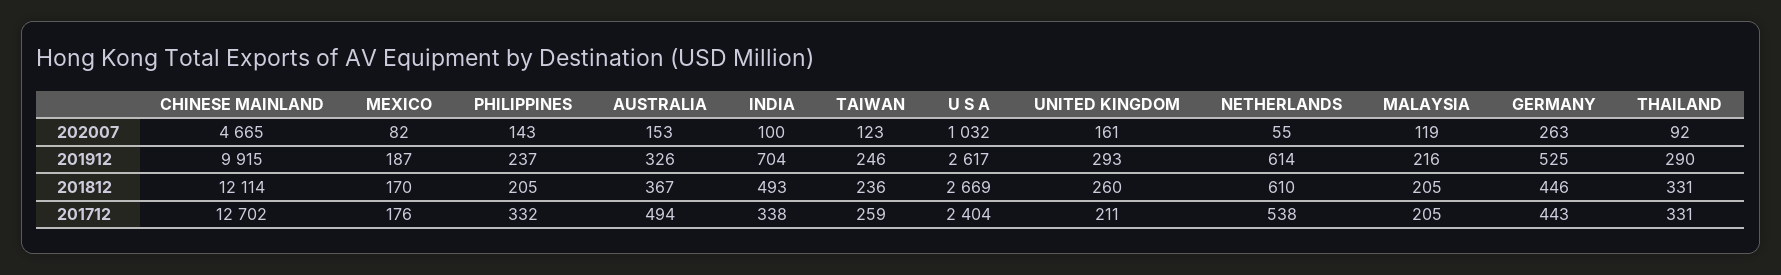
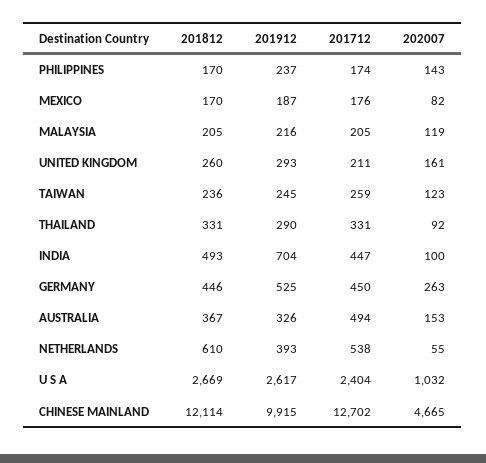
  {
    "CHINESE MAINLAND": {
      "202007": 4665,
      "201912": 9915,
      "201812": 12114,
      "201712": 12702
    },
    "MEXICO": {
      "202007": 82,
      "201912": 187,
      "201812": 170,
      "201712": 176
    },
    "PHILIPPINES": {
      "202007": 143,
      "201912": 237,
-     "201812": 205,
+     "201812": 170,
-     "201712": 332
+     "201712": 174
    },
    "AUSTRALIA": {
      "202007": 153,
      "201912": 326,
      "201812": 367,
      "201712": 494
    },
    "INDIA": {
      "202007": 100,
      "201912": 704,
      "201812": 493,
-     "201712": 338
+     "201712": 447
    },
    "TAIWAN": {
      "202007": 123,
-     "201912": 246,
+     "201912": 245,
      "201812": 236,
      "201712": 259
    },
    "U S A": {
      "202007": 1032,
      "201912": 2617,
      "201812": 2669,
      "201712": 2404
    },
    "UNITED KINGDOM": {
      "202007": 161,
      "201912": 293,
      "201812": 260,
      "201712": 211
    },
    "NETHERLANDS": {
      "202007": 55,
-     "201912": 614,
+     "201912": 393,
      "201812": 610,
      "201712": 538
    },
    "MALAYSIA": {
      "202007": 119,
      "201912": 216,
      "201812": 205,
      "201712": 205
    },
    "GERMANY": {
      "202007": 263,
      "201912": 525,
      "201812": 446,
-     "201712": 443
+     "201712": 450
    },
    "THAILAND": {
      "202007": 92,
      "201912": 290,
      "201812": 331,
      "201712": 331
    }
  }

